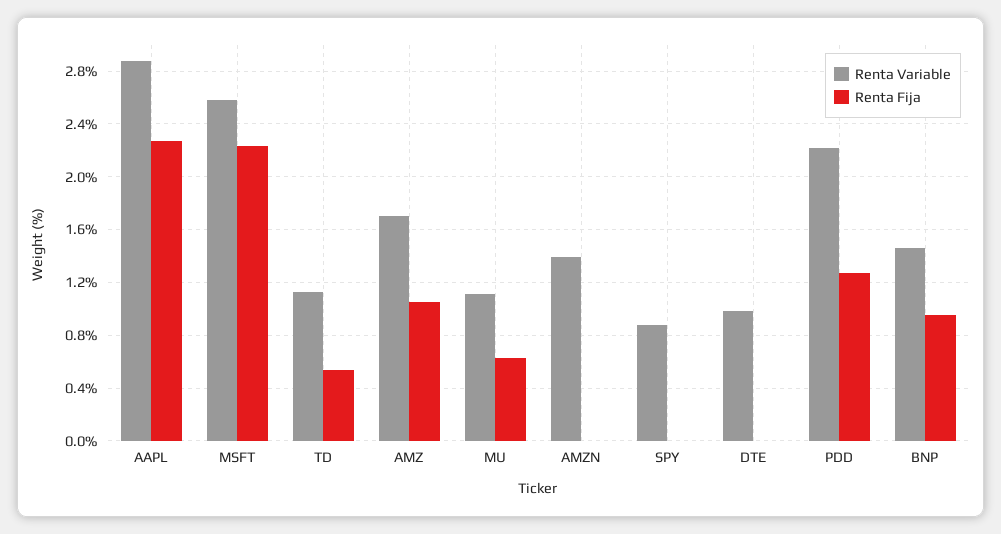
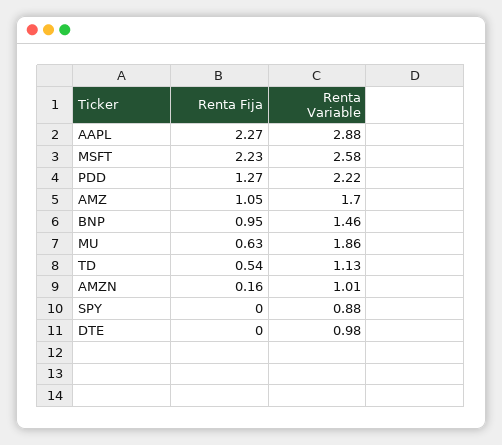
  {
    "Renta Variable": {
      "AAPL": 2.88,
      "MSFT": 2.58,
      "TD": 1.13,
      "AMZ": 1.7,
-     "MU": 1.1,
+     "MU": 1.86,
-     "AMZN": 1.4,
+     "AMZN": 1.01,
      "SPY": 0.88,
      "DTE": 0.98,
      "PDD": 2.22,
      "BNP": 1.46
    },
    "Renta Fija": {
      "AAPL": 2.27,
      "MSFT": 2.23,
      "TD": 0.54,
      "AMZ": 1.05,
      "MU": 0.63,
-     "AMZN": 0,
+     "AMZN": 0.16,
      "SPY": 0,
      "DTE": 0,
      "PDD": 1.27,
      "BNP": 0.95
    }
  }

